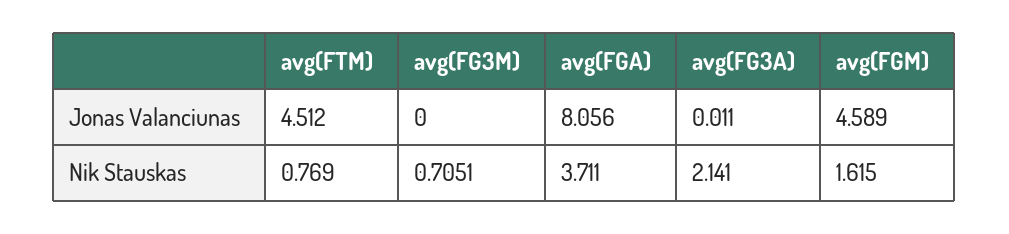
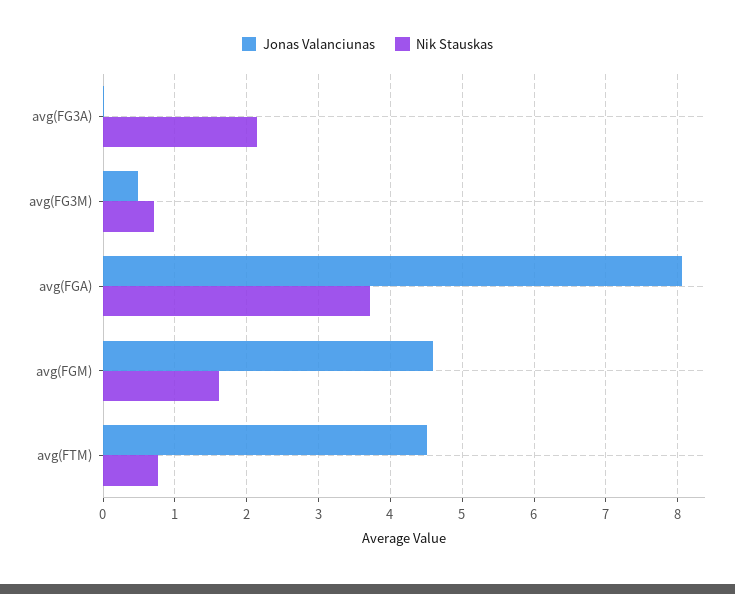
  {
    "Jonas Valanciunas": {
      "avg(FTM)": 4.512,
-     "avg(FG3M)": 0,
+     "avg(FG3M)": 0.5,
      "avg(FGA)": 8.056,
      "avg(FG3A)": 0.011,
      "avg(FGM)": 4.589
    },
    "Nik Stauskas": {
      "avg(FTM)": 0.769,
      "avg(FG3M)": 0.7051,
      "avg(FGA)": 3.711,
      "avg(FG3A)": 2.141,
      "avg(FGM)": 1.615
    }
  }

